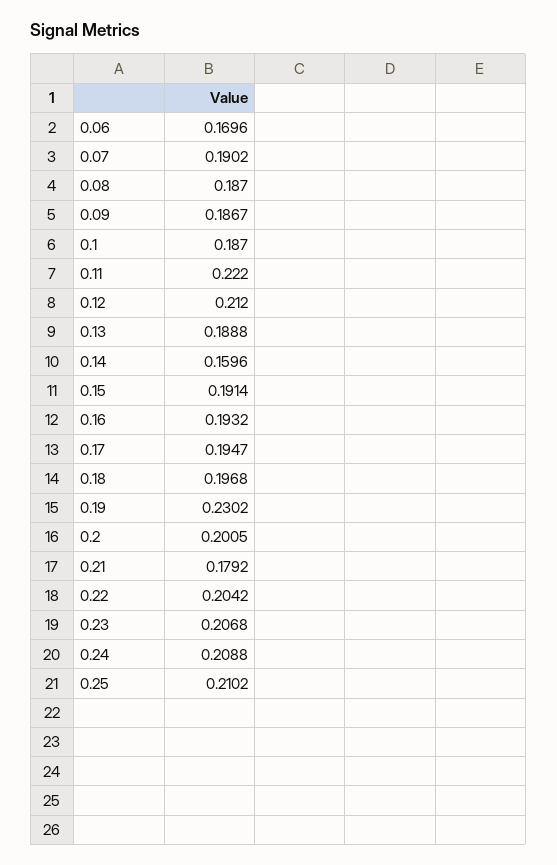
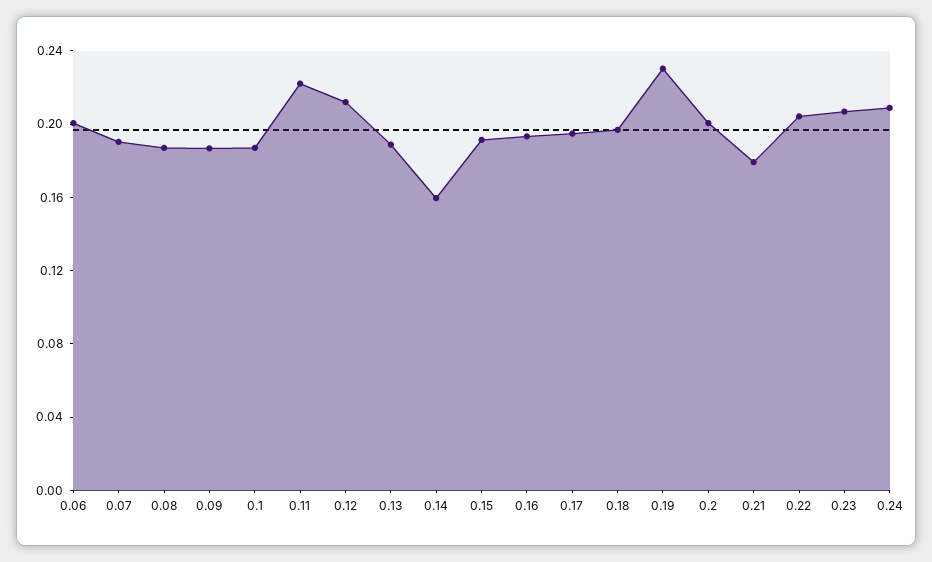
  {
-   "0.06": 0.1696,
+   "0.06": 0.2,
    "0.07": 0.1902,
    "0.08": 0.187,
    "0.09": 0.1867,
    "0.1": 0.187,
    "0.11": 0.222,
    "0.12": 0.212,
    "0.13": 0.1888,
    "0.14": 0.1596,
    "0.15": 0.1914,
    "0.16": 0.1932,
    "0.17": 0.1947,
    "0.18": 0.1968,
    "0.19": 0.2302,
    "0.2": 0.2005,
    "0.21": 0.1792,
    "0.22": 0.2042,
    "0.23": 0.2068,
-   "0.24": 0.2088,
+   "0.24": 0.2088
-   "0.25": 0.2102
  }

